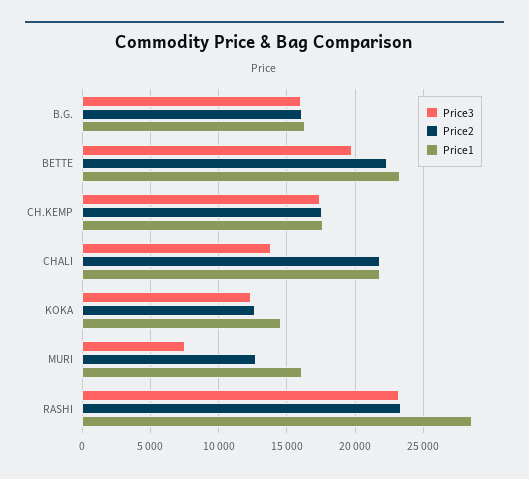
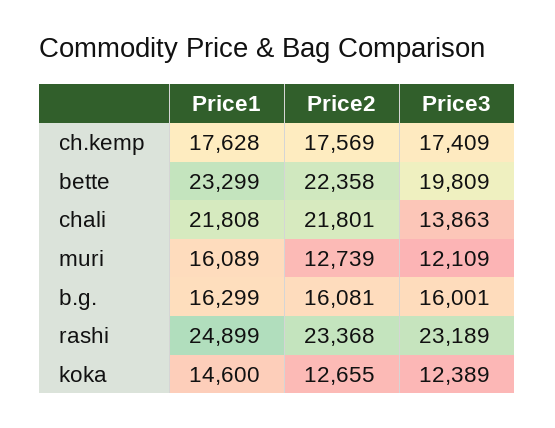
  {
    "Price3": {
      "B.G.": 16001,
      "BETTE": 19809,
      "CH.KEMP": 17409,
      "CHALI": 13863,
      "KOKA": 12389,
-     "MURI": 7500,
+     "MURI": 12109,
      "RASHI": 23189
    },
    "Price2": {
      "B.G.": 16081,
      "BETTE": 22358,
      "CH.KEMP": 17569,
      "CHALI": 21801,
      "KOKA": 12655,
      "MURI": 12739,
      "RASHI": 23368
    },
    "Price1": {
      "B.G.": 16299,
      "BETTE": 23299,
      "CH.KEMP": 17628,
      "CHALI": 21808,
      "KOKA": 14600,
      "MURI": 16089,
-     "RASHI": 28500
+     "RASHI": 24899
    }
  }

